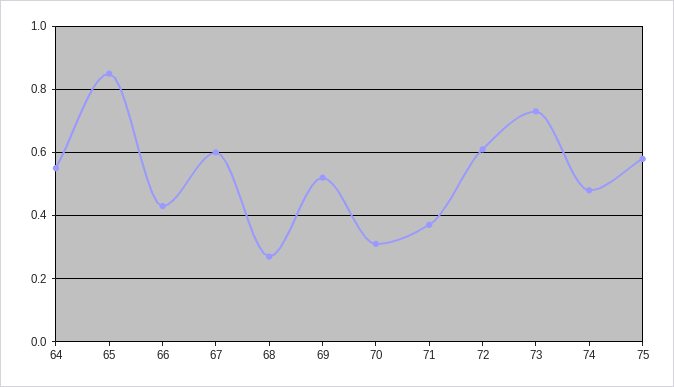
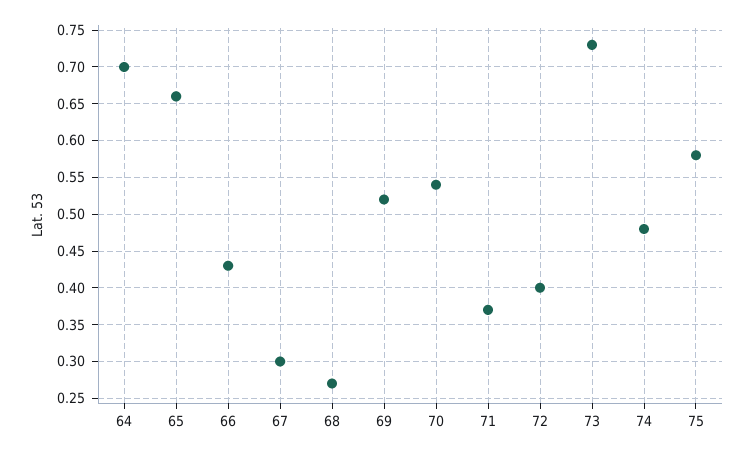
  {
-   "64": 0.55,
+   "64": 0.7,
-   "65": 0.85,
+   "65": 0.66,
    "66": 0.43,
-   "67": 0.6,
+   "67": 0.3,
    "68": 0.27,
    "69": 0.52,
-   "70": 0.3,
+   "70": 0.54,
    "71": 0.37,
-   "72": 0.6,
+   "72": 0.4,
    "73": 0.73,
    "74": 0.48,
    "75": 0.58
  }

